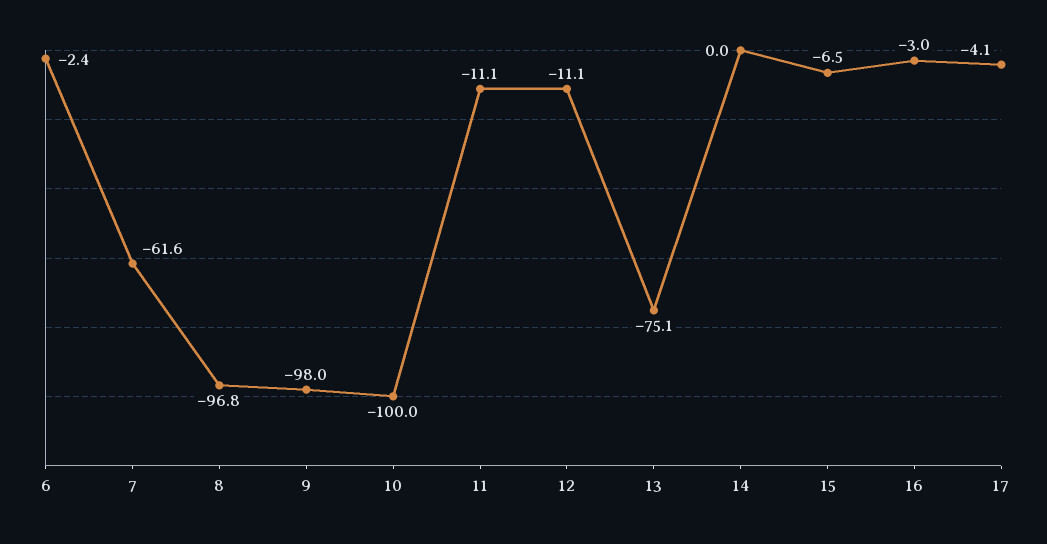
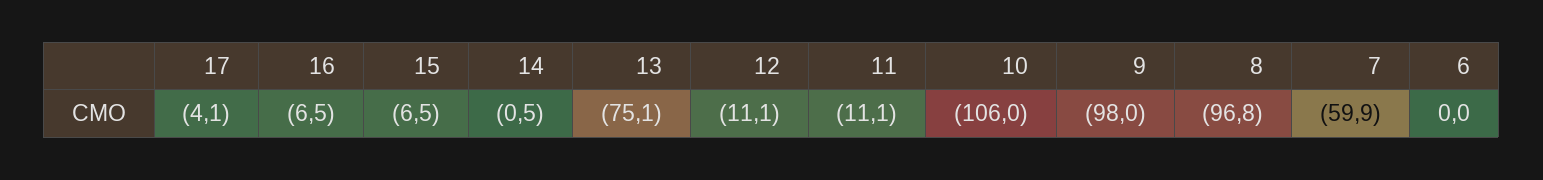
  {
-   "6": -2.4,
+   "6": 0,
-   "7": -61.6,
+   "7": -59.9,
    "8": -96.8,
    "9": -98,
-   "10": -100,
+   "10": -106,
    "11": -11.1,
    "12": -11.1,
    "13": -75.1,
-   "14": 0,
+   "14": -0.5,
    "15": -6.5,
-   "16": -3,
+   "16": -6.5,
    "17": -4.1
  }

